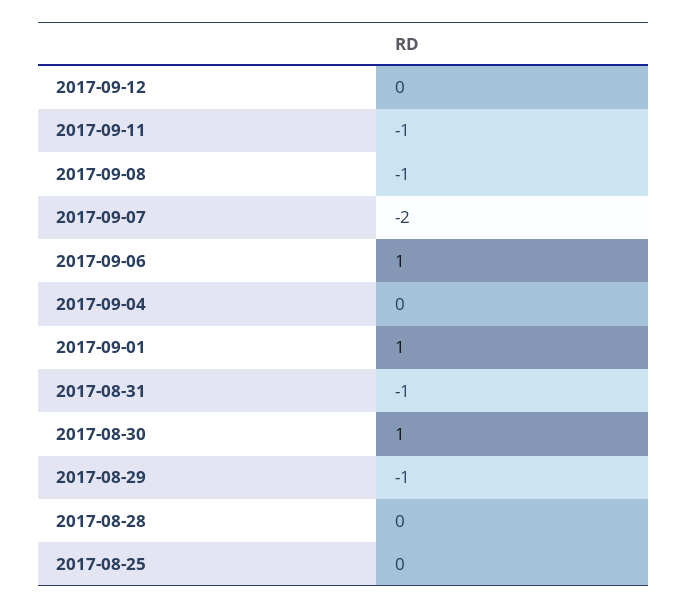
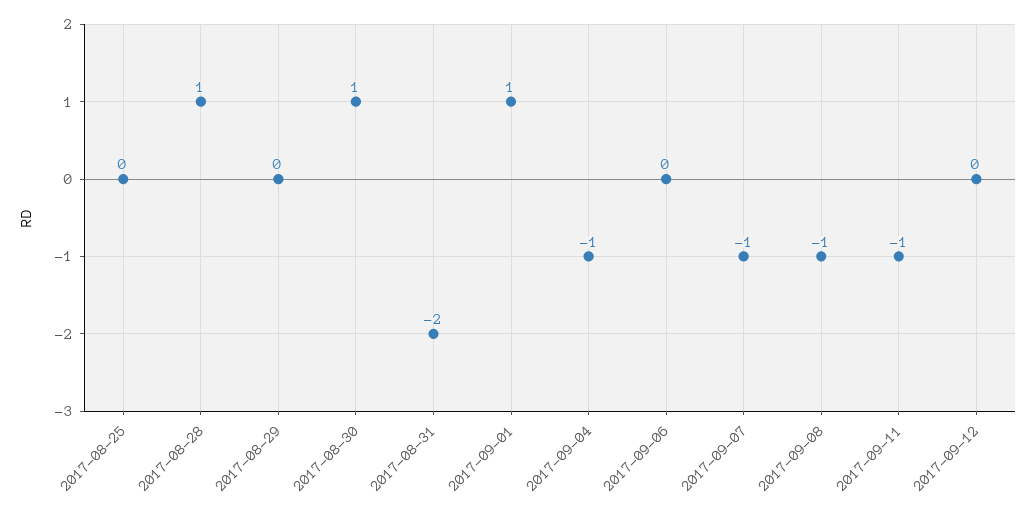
  {
    "2017-09-12": 0,
    "2017-09-11": -1,
    "2017-09-08": -1,
-   "2017-09-07": -2,
+   "2017-09-07": -1,
-   "2017-09-06": 1,
+   "2017-09-06": 0,
-   "2017-09-04": 0,
+   "2017-09-04": -1,
    "2017-09-01": 1,
-   "2017-08-31": -1,
+   "2017-08-31": -2,
    "2017-08-30": 1,
-   "2017-08-29": -1,
+   "2017-08-29": 0,
-   "2017-08-28": 0,
+   "2017-08-28": 1,
    "2017-08-25": 0
  }

